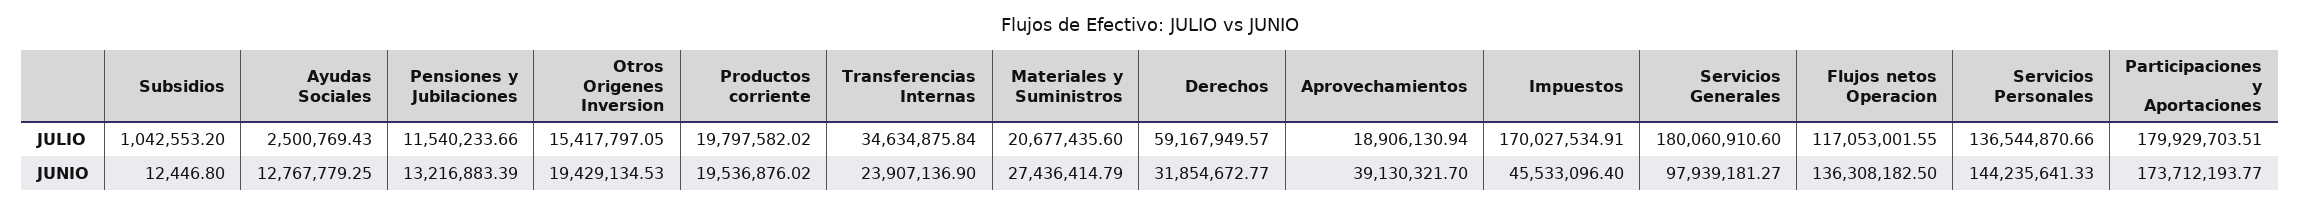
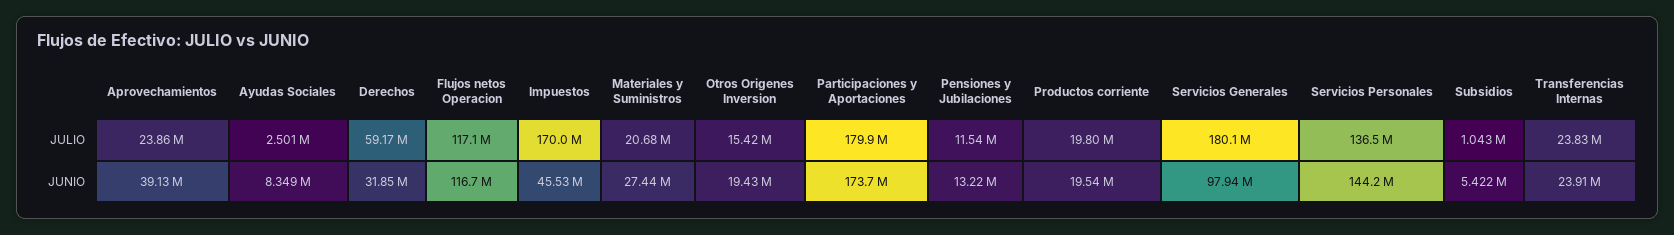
  {
    "Subsidios": {
      "JULIO": 1042553.2,
-     "JUNIO": 12446.8
+     "JUNIO": 5422000
    },
    "Ayudas Sociales": {
      "JULIO": 2500769.43,
-     "JUNIO": 12767779.25
+     "JUNIO": 8349000
    },
    "Pensiones y Jubilaciones": {
      "JULIO": 11540233.66,
      "JUNIO": 13216883.39
    },
    "Otros Origenes Inversion": {
      "JULIO": 15417797.05,
      "JUNIO": 19429134.53
    },
    "Productos corriente": {
      "JULIO": 19797582.02,
      "JUNIO": 19536876.02
    },
    "Transferencias Internas": {
-     "JULIO": 34634875.84,
+     "JULIO": 23830000,
      "JUNIO": 23907136.9
    },
    "Materiales y Suministros": {
      "JULIO": 20677435.6,
      "JUNIO": 27436414.79
    },
    "Derechos": {
      "JULIO": 59167949.57,
      "JUNIO": 31854672.77
    },
    "Aprovechamientos": {
-     "JULIO": 18906130.94,
+     "JULIO": 23860000,
      "JUNIO": 39130321.7
    },
    "Impuestos": {
      "JULIO": 170027534.91,
      "JUNIO": 45533096.4
    },
    "Servicios Generales": {
      "JULIO": 180060910.6,
      "JUNIO": 97939181.27
    },
    "Flujos netos Operacion": {
      "JULIO": 117053001.55,
-     "JUNIO": 136308182.5
+     "JUNIO": 116700000
    },
    "Servicios Personales": {
      "JULIO": 136544870.66,
      "JUNIO": 144235641.33
    },
    "Participaciones y Aportaciones": {
      "JULIO": 179929703.51,
      "JUNIO": 173712193.77
    }
  }

